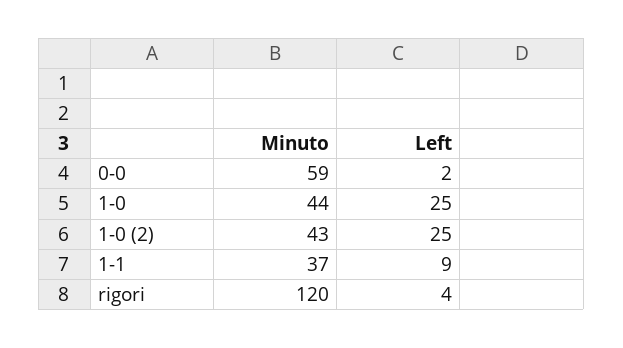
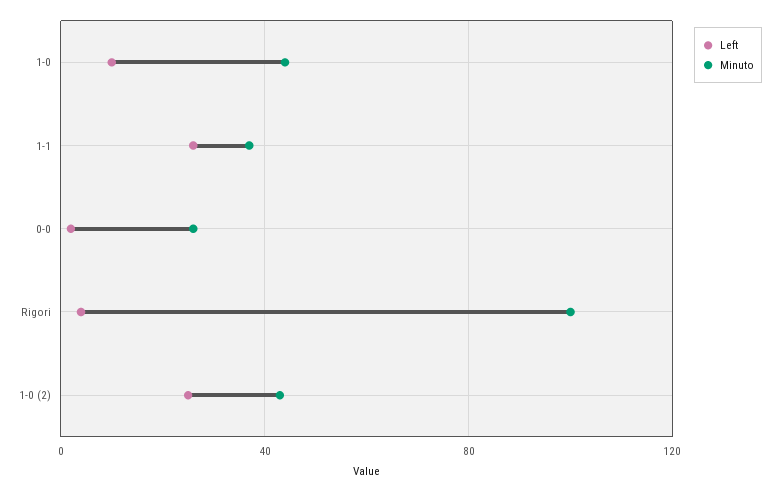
  {
    "Minuto": {
-     "0-0": 59,
+     "0-0": 25,
      "1-0": 44,
      "1-0 (2)": 43,
      "1-1": 37,
-     "rigori": 120
+     "rigori": 100
    },
    "Left": {
      "0-0": 2,
-     "1-0": 25,
+     "1-0": 10,
      "1-0 (2)": 25,
-     "1-1": 9,
+     "1-1": 25,
      "rigori": 4
    }
  }

